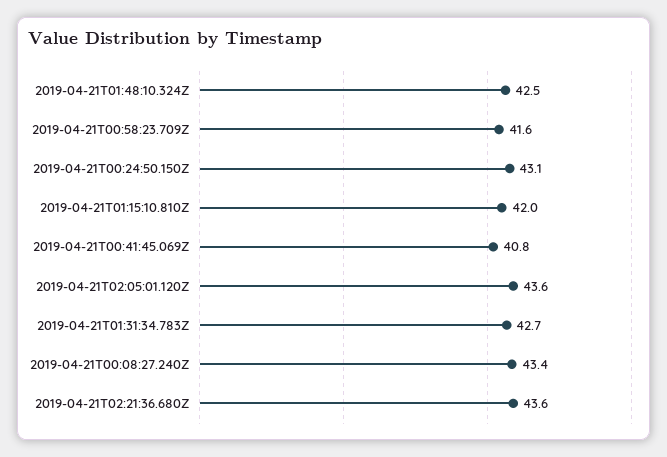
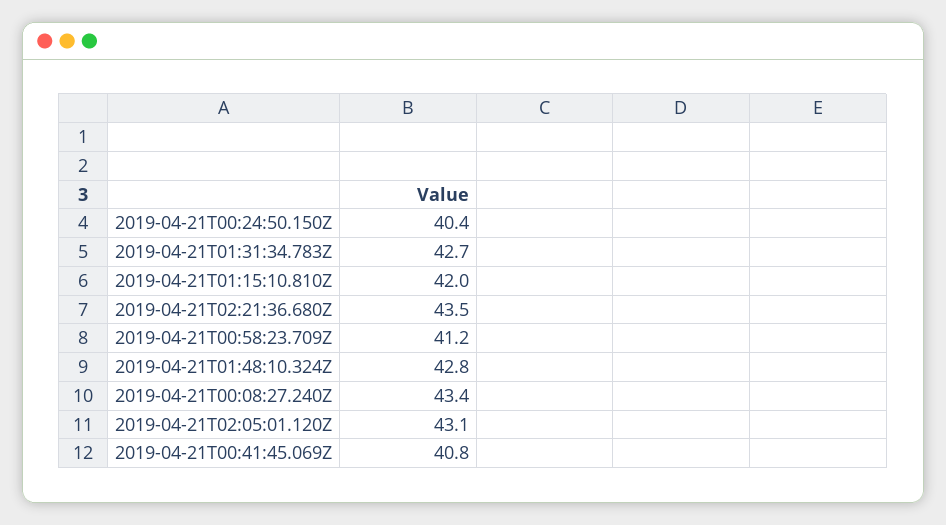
  {
-   "2019-04-21T01:48:10.324Z": 42.5,
+   "2019-04-21T01:48:10.324Z": 42.8,
-   "2019-04-21T00:58:23.709Z": 41.6,
+   "2019-04-21T00:58:23.709Z": 41.2,
-   "2019-04-21T00:24:50.150Z": 43.1,
+   "2019-04-21T00:24:50.150Z": 40.4,
    "2019-04-21T01:15:10.810Z": 42,
    "2019-04-21T00:41:45.069Z": 40.8,
-   "2019-04-21T02:05:01.120Z": 43.6,
+   "2019-04-21T02:05:01.120Z": 43.1,
    "2019-04-21T01:31:34.783Z": 42.7,
    "2019-04-21T00:08:27.240Z": 43.4,
-   "2019-04-21T02:21:36.680Z": 43.6
+   "2019-04-21T02:21:36.680Z": 43.5
  }

